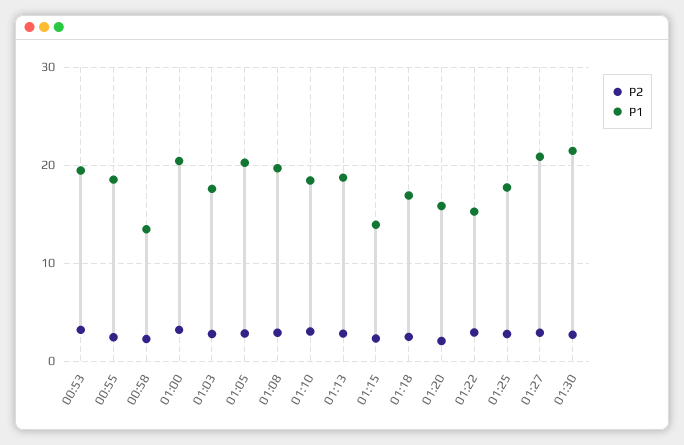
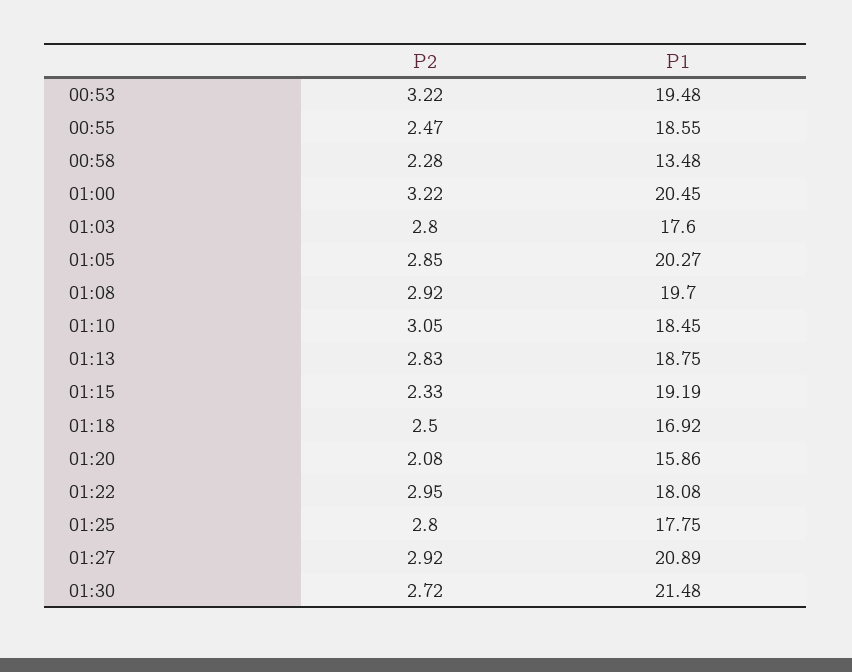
  {
    "P2": {
      "00:53": 3.22,
      "00:55": 2.47,
      "00:58": 2.28,
      "01:00": 3.22,
      "01:03": 2.8,
      "01:05": 2.85,
      "01:08": 2.92,
      "01:10": 3.05,
      "01:13": 2.83,
      "01:15": 2.33,
      "01:18": 2.5,
      "01:20": 2.08,
      "01:22": 2.95,
      "01:25": 2.8,
      "01:27": 2.92,
      "01:30": 2.72
    },
    "P1": {
      "00:53": 19.48,
      "00:55": 18.55,
      "00:58": 13.48,
      "01:00": 20.45,
      "01:03": 17.6,
      "01:05": 20.27,
      "01:08": 19.7,
      "01:10": 18.45,
      "01:13": 18.75,
-     "01:15": 14,
+     "01:15": 19.19,
      "01:18": 16.92,
      "01:20": 15.86,
-     "01:22": 15,
+     "01:22": 18.08,
      "01:25": 17.75,
      "01:27": 20.89,
      "01:30": 21.48
    }
  }

